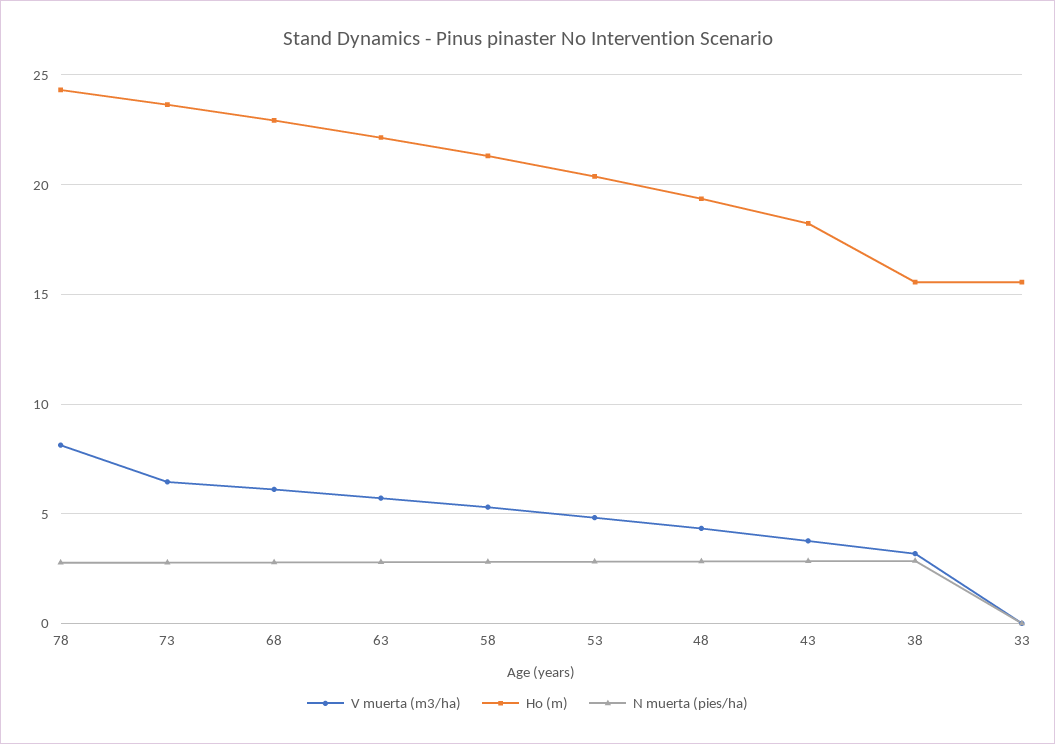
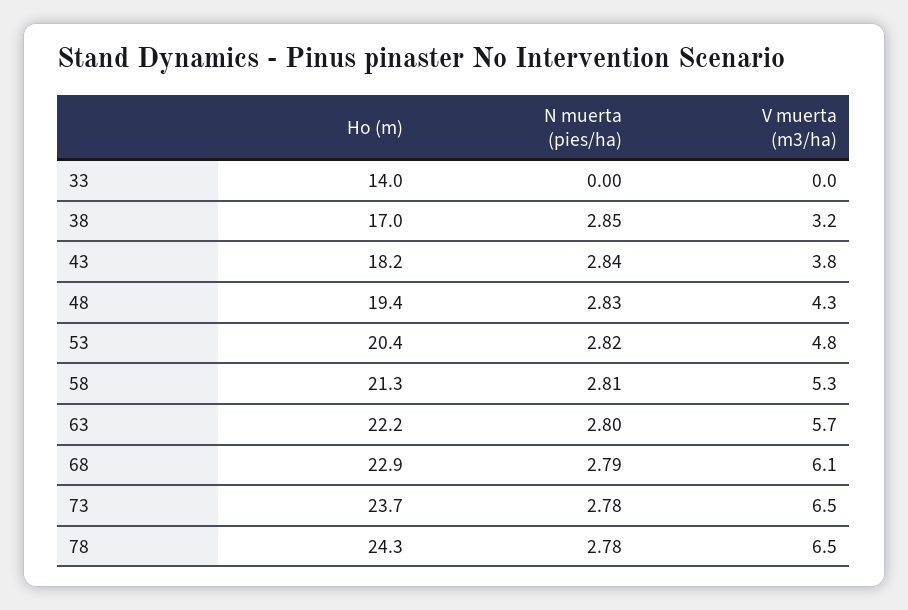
  {
    "V muerta (m3/ha)": {
-     "78": 8,
+     "78": 6.5,
      "73": 6.5,
      "68": 6.1,
      "63": 5.7,
      "58": 5.3,
      "53": 4.8,
      "48": 4.3,
      "43": 3.8,
      "38": 3.2,
      "33": 0
    },
    "Ho (m)": {
      "78": 24.3,
      "73": 23.7,
      "68": 22.9,
      "63": 22.2,
      "58": 21.3,
      "53": 20.4,
      "48": 19.4,
      "43": 18.2,
-     "38": 15.5,
+     "38": 17,
-     "33": 15.5
+     "33": 14
    },
    "N muerta (pies/ha)": {
      "78": 2.78,
      "73": 2.78,
      "68": 2.79,
      "63": 2.8,
      "58": 2.81,
      "53": 2.82,
      "48": 2.83,
      "43": 2.84,
      "38": 2.85,
      "33": 0
    }
  }

